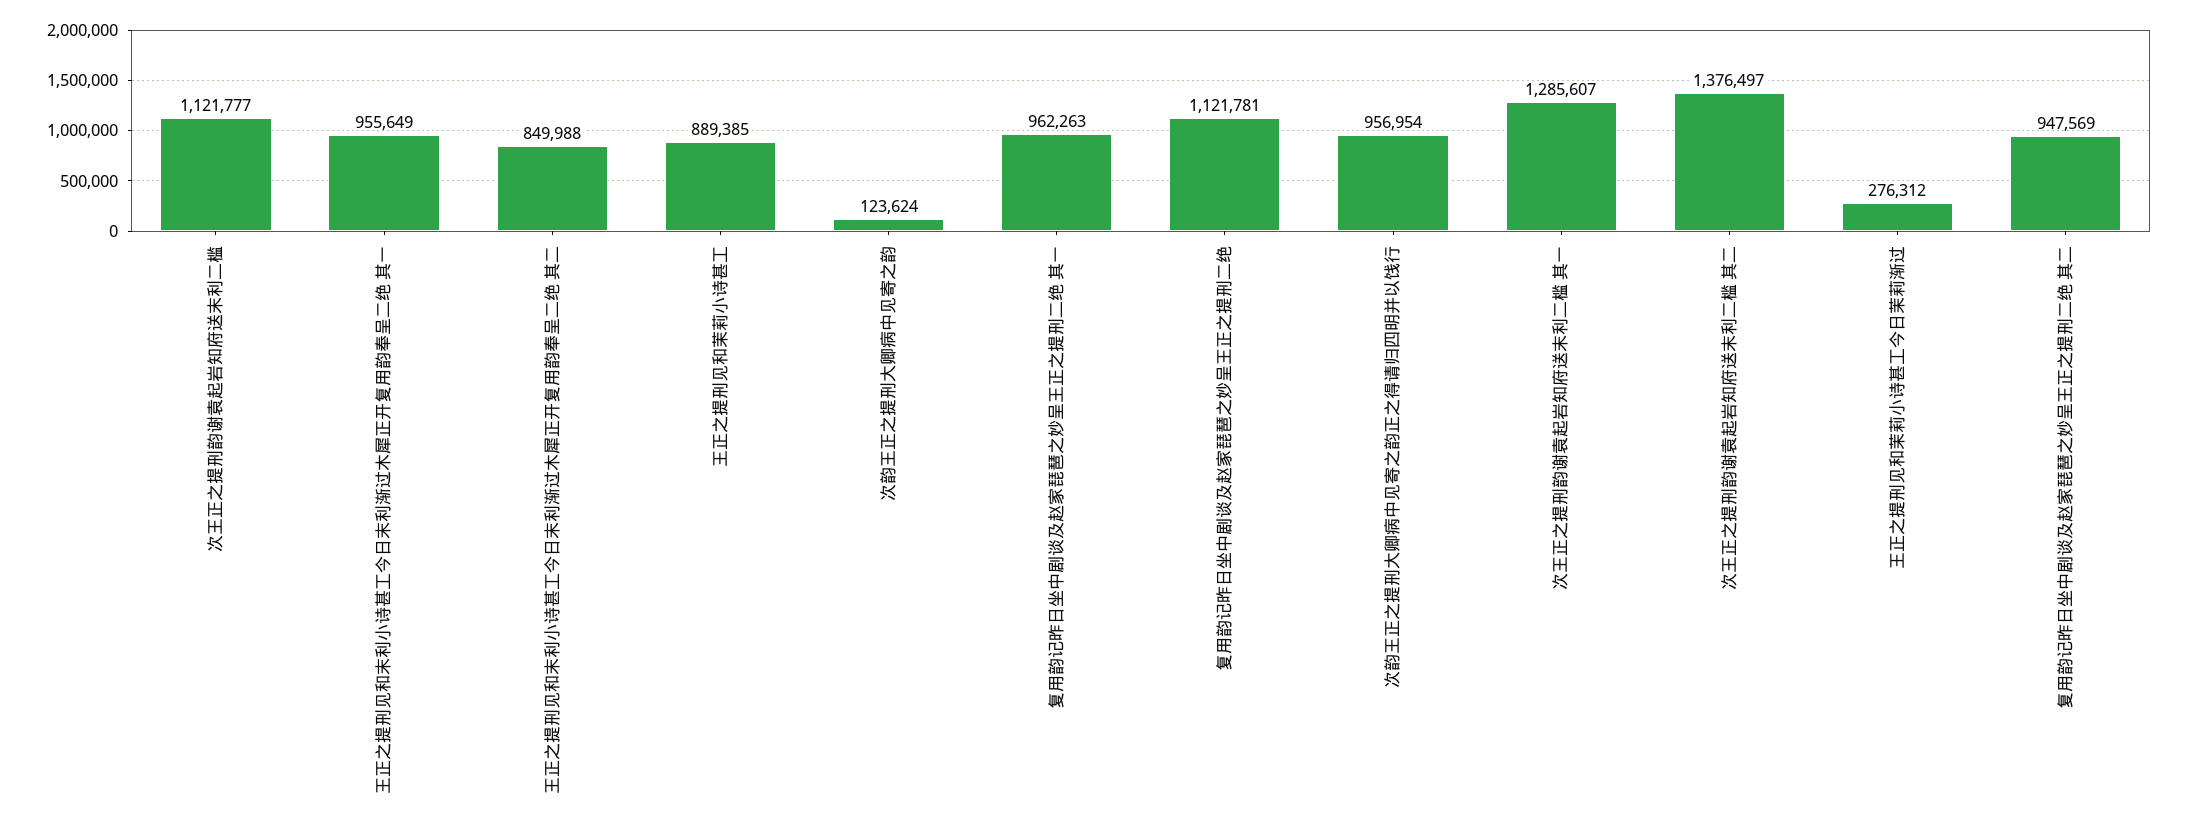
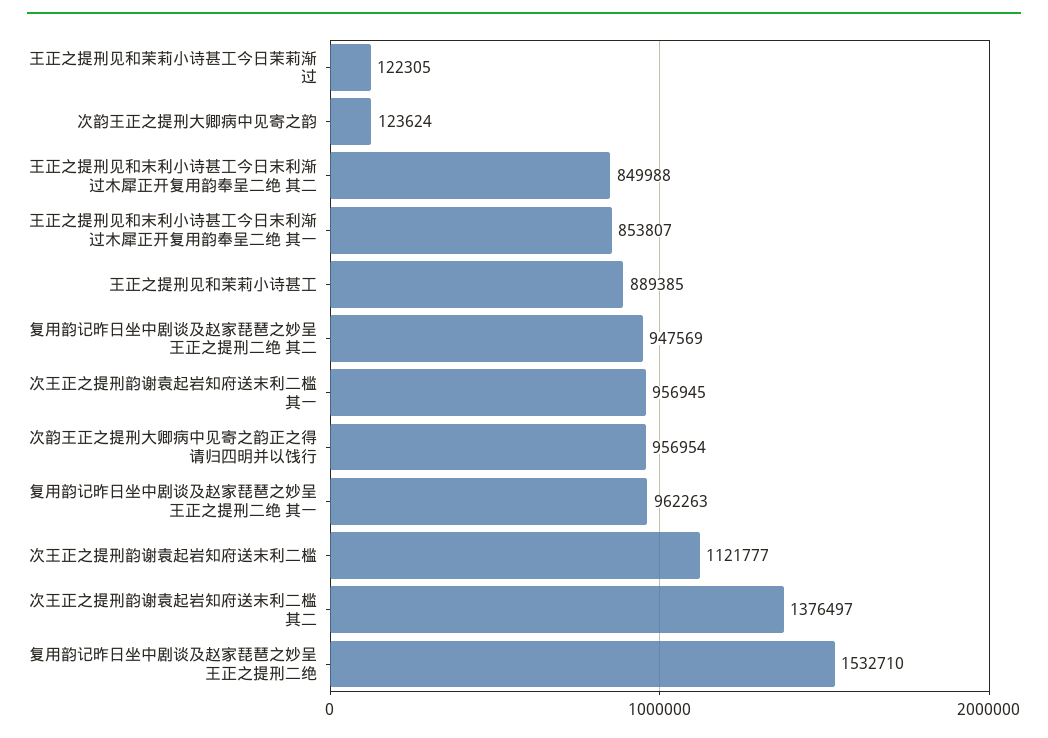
  {
    "次王正之提刑韵谢袁起岩知府送末利二槛": 1121777,
-   "王正之提刑见和末利小诗甚工今日末利渐过木犀正开复用韵奉呈二绝 其一": 955649,
+   "王正之提刑见和末利小诗甚工今日末利渐过木犀正开复用韵奉呈二绝 其一": 853807,
    "王正之提刑见和末利小诗甚工今日末利渐过木犀正开复用韵奉呈二绝 其二": 849988,
    "王正之提刑见和茉莉小诗甚工": 889385,
    "次韵王正之提刑大卿病中见寄之韵": 123624,
    "复用韵记昨日坐中剧谈及赵家琵琶之妙呈王正之提刑二绝 其一": 962263,
-   "复用韵记昨日坐中剧谈及赵家琵琶之妙呈王正之提刑二绝": 1121781,
+   "复用韵记昨日坐中剧谈及赵家琵琶之妙呈王正之提刑二绝": 1532710,
    "次韵王正之提刑大卿病中见寄之韵正之得请归四明并以饯行": 956954,
-   "次王正之提刑韵谢袁起岩知府送末利二槛 其一": 1285607,
+   "次王正之提刑韵谢袁起岩知府送末利二槛 其一": 956945,
    "次王正之提刑韵谢袁起岩知府送末利二槛 其二": 1376497,
-   "王正之提刑见和茉莉小诗甚工今日茉莉渐过": 276312,
+   "王正之提刑见和茉莉小诗甚工今日茉莉渐过": 122305,
    "复用韵记昨日坐中剧谈及赵家琵琶之妙呈王正之提刑二绝 其二": 947569
  }

